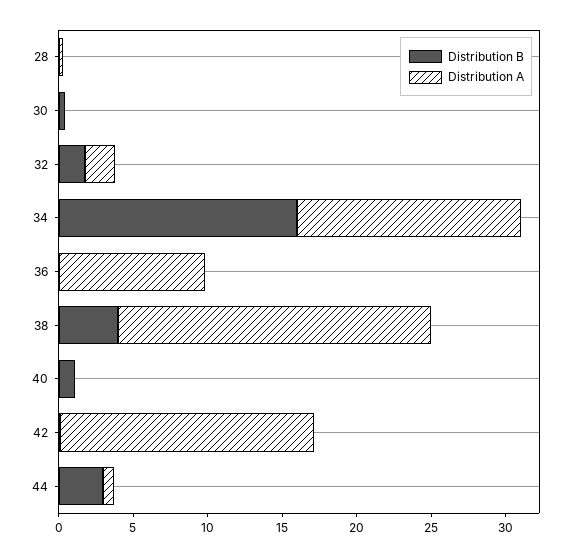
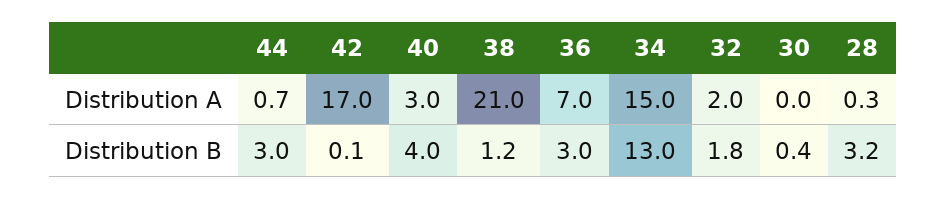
  {
    "Distribution B": {
-     "28": 0,
+     "28": 3.2,
      "30": 0.4,
      "32": 1.8,
-     "34": 16,
+     "34": 13,
-     "36": 0,
+     "36": 3,
-     "38": 4,
+     "38": 1.2,
-     "40": 1,
+     "40": 4,
      "42": 0.1,
      "44": 3
    },
    "Distribution A": {
      "28": 0.3,
      "30": 0,
      "32": 2,
      "34": 15,
-     "36": 10,
+     "36": 7,
      "38": 21,
-     "40": 0,
+     "40": 3,
      "42": 17,
      "44": 0.7
    }
  }

